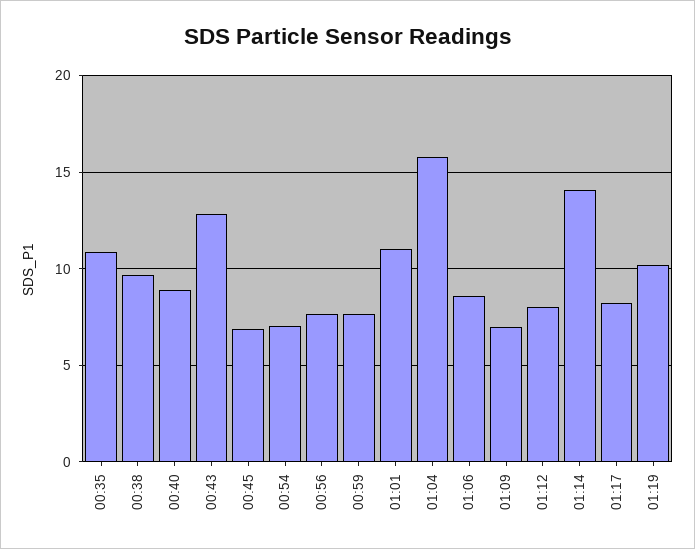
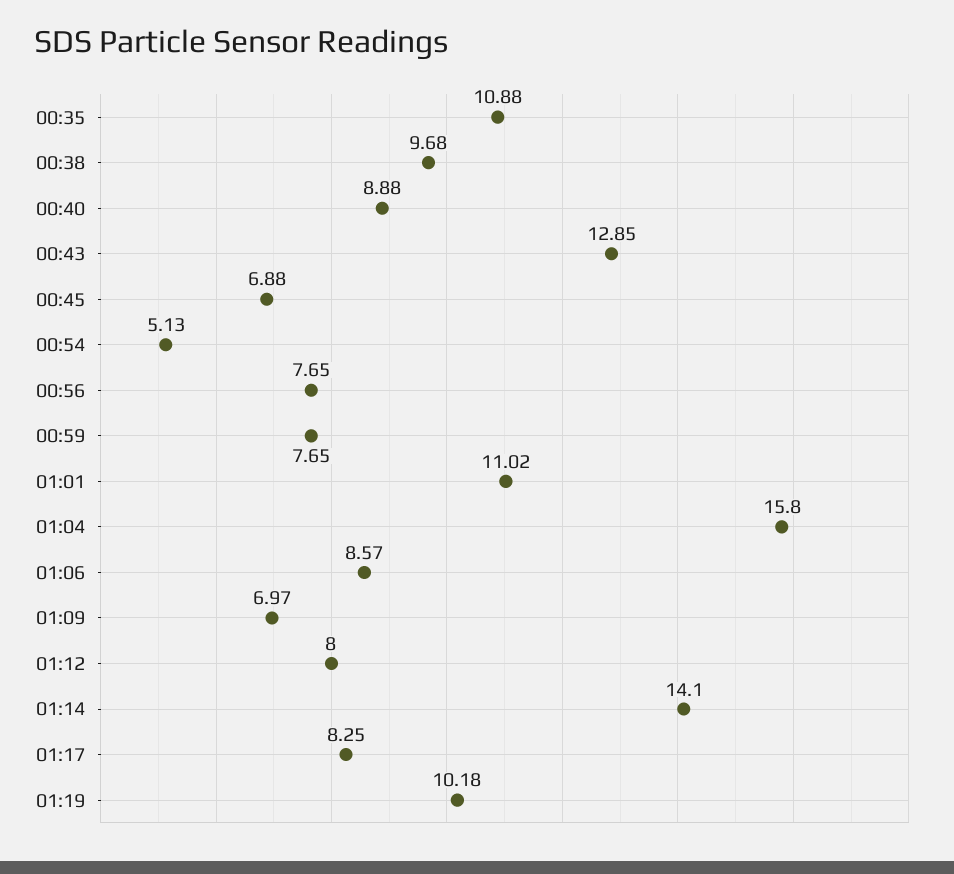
  {
    "00:35": 10.88,
    "00:38": 9.68,
    "00:40": 8.88,
    "00:43": 12.85,
    "00:45": 6.88,
-   "00:54": 7,
+   "00:54": 5.13,
    "00:56": 7.65,
    "00:59": 7.65,
    "01:01": 11.02,
    "01:04": 15.8,
    "01:06": 8.57,
    "01:09": 6.97,
    "01:12": 8,
    "01:14": 14.1,
    "01:17": 8.25,
    "01:19": 10.18
  }

